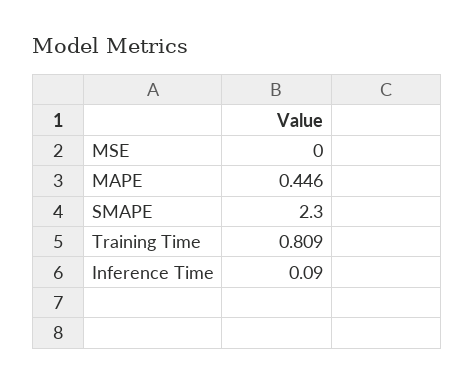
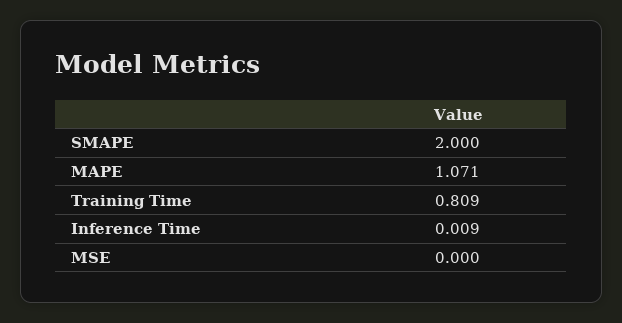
  {
    "MSE": 0,
-   "MAPE": 0.446,
+   "MAPE": 1.071,
-   "SMAPE": 2.3,
+   "SMAPE": 2,
    "Training Time": 0.809,
-   "Inference Time": 0.09
+   "Inference Time": 0.009
  }

